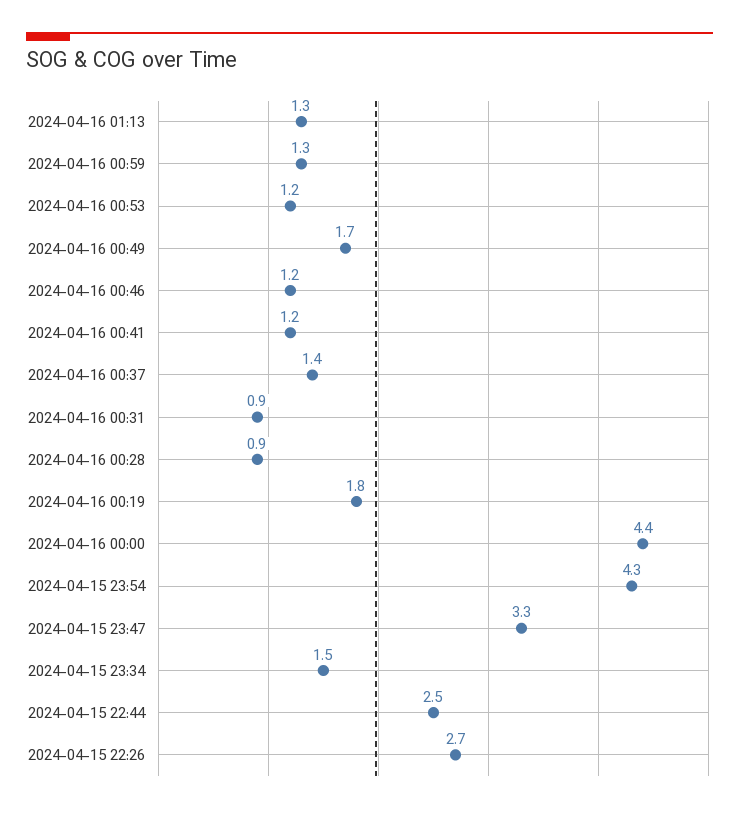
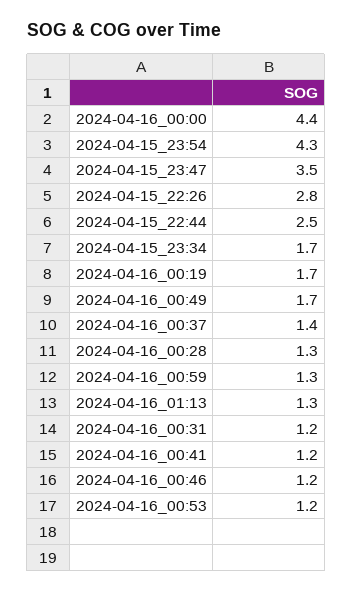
  {
    "2024-04-16 01:13": 1.3,
    "2024-04-16 00:59": 1.3,
    "2024-04-16 00:53": 1.2,
    "2024-04-16 00:49": 1.7,
    "2024-04-16 00:46": 1.2,
    "2024-04-16 00:41": 1.2,
    "2024-04-16 00:37": 1.4,
-   "2024-04-16 00:31": 0.9,
+   "2024-04-16 00:31": 1.2,
-   "2024-04-16 00:28": 0.9,
+   "2024-04-16 00:28": 1.3,
-   "2024-04-16 00:19": 1.8,
+   "2024-04-16 00:19": 1.7,
    "2024-04-16 00:00": 4.4,
    "2024-04-15 23:54": 4.3,
-   "2024-04-15 23:47": 3.3,
+   "2024-04-15 23:47": 3.5,
-   "2024-04-15 23:34": 1.5,
+   "2024-04-15 23:34": 1.7,
    "2024-04-15 22:44": 2.5,
-   "2024-04-15 22:26": 2.7
+   "2024-04-15 22:26": 2.8
  }

